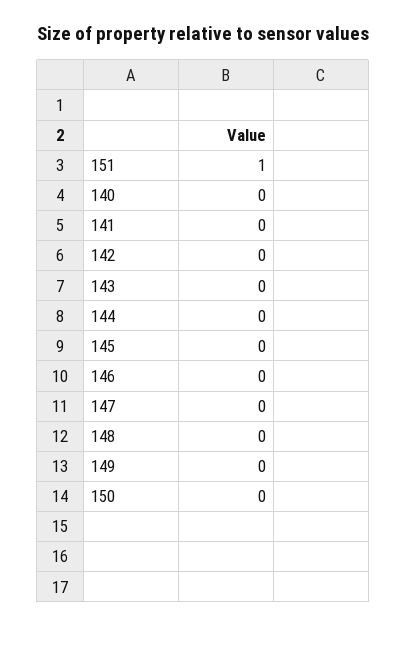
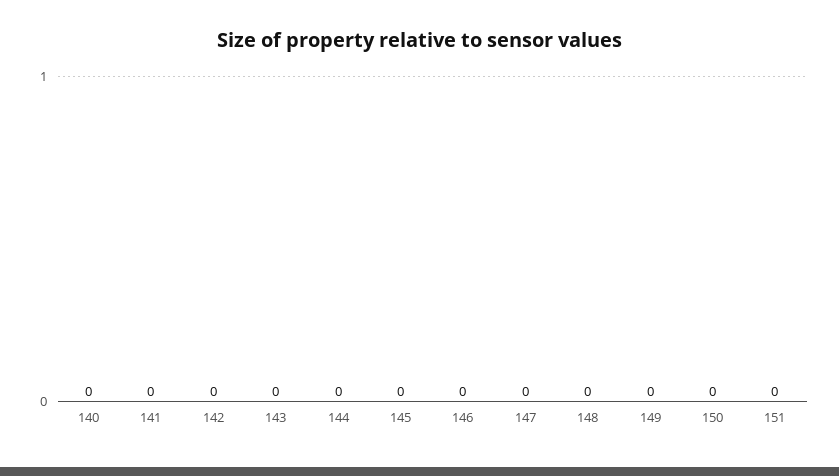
  {
-   "151": 1,
+   "151": 0,
    "140": 0,
    "141": 0,
    "142": 0,
    "143": 0,
    "144": 0,
    "145": 0,
    "146": 0,
    "147": 0,
    "148": 0,
    "149": 0,
    "150": 0
  }

